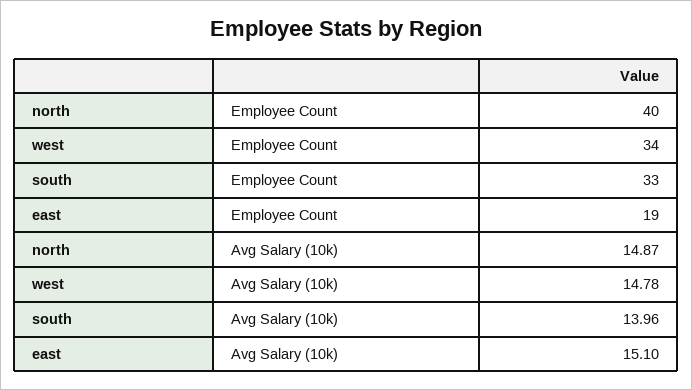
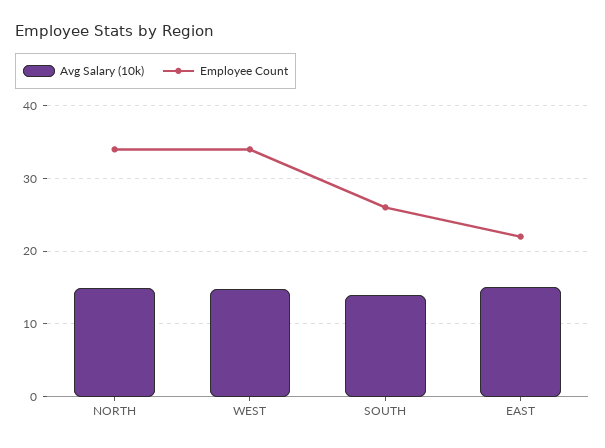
  {
    "Employee Count": {
-     "north": 40,
+     "north": 34,
      "west": 34,
-     "south": 33,
+     "south": 26,
-     "east": 19
+     "east": 22
    },
    "Avg Salary (10k)": {
      "north": 14.87,
      "west": 14.78,
      "south": 13.96,
      "east": 15.1
    }
  }

